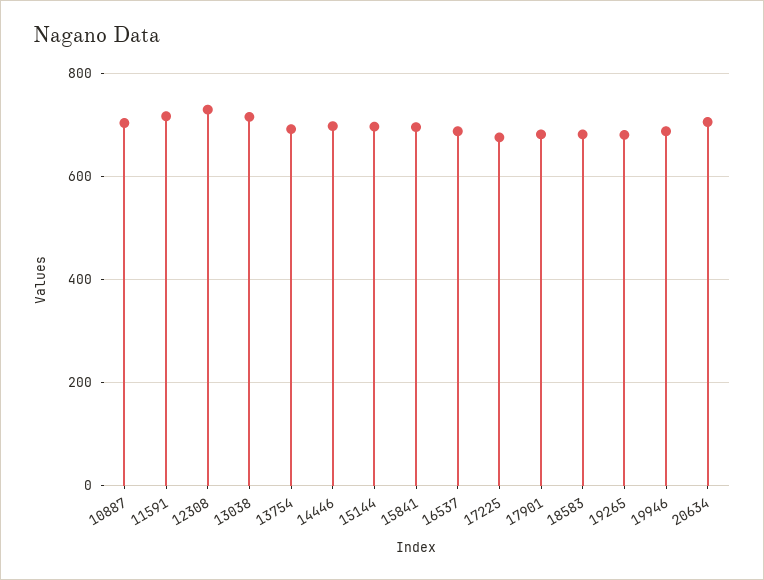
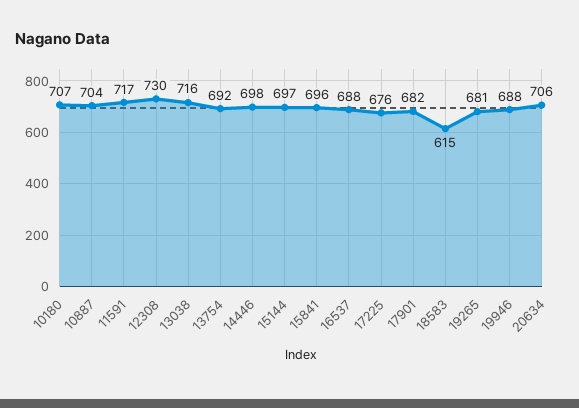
  {
    "10887": 704,
    "11591": 717,
    "12308": 730,
    "13038": 716,
    "13754": 692,
    "14446": 698,
    "15144": 697,
    "15841": 696,
    "16537": 688,
    "17225": 676,
    "17901": 682,
-   "18583": 680,
+   "18583": 615,
    "19265": 681,
    "19946": 688,
-   "20634": 706
+   "20634": 706,
+   "10180": 707
  }

